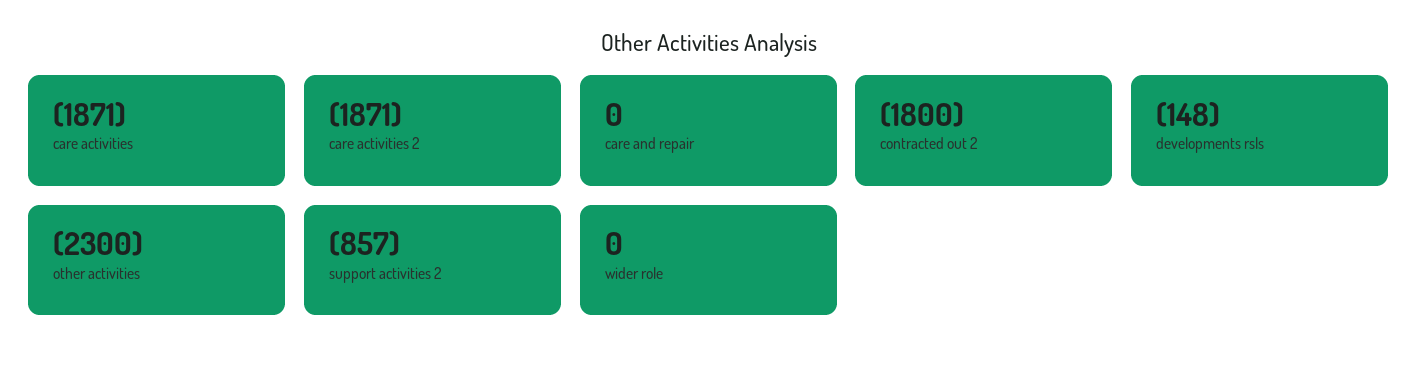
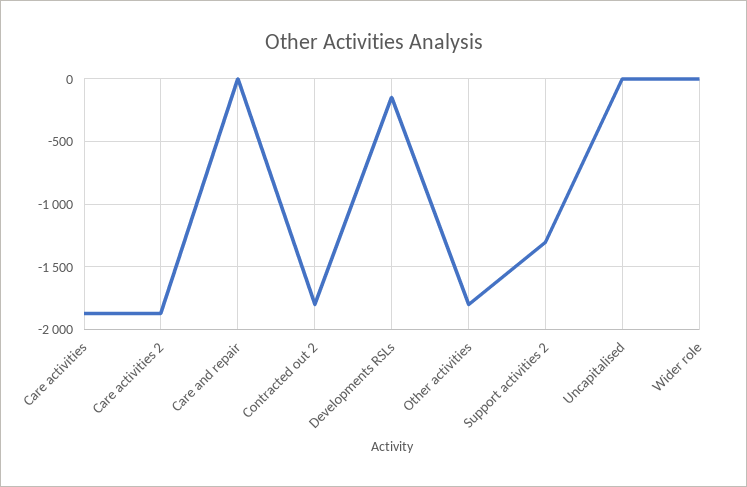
  {
    "care activities": -1871,
    "care activities 2": -1871,
    "care and repair": 0,
    "contracted out 2": -1800,
    "developments rsls": -148,
-   "other activities": -2300,
+   "other activities": -1800,
-   "support activities 2": -857,
+   "support activities 2": -1300,
-   "wider role": 0
+   "wider role": 0,
+   "Uncapitalised": 0
  }

